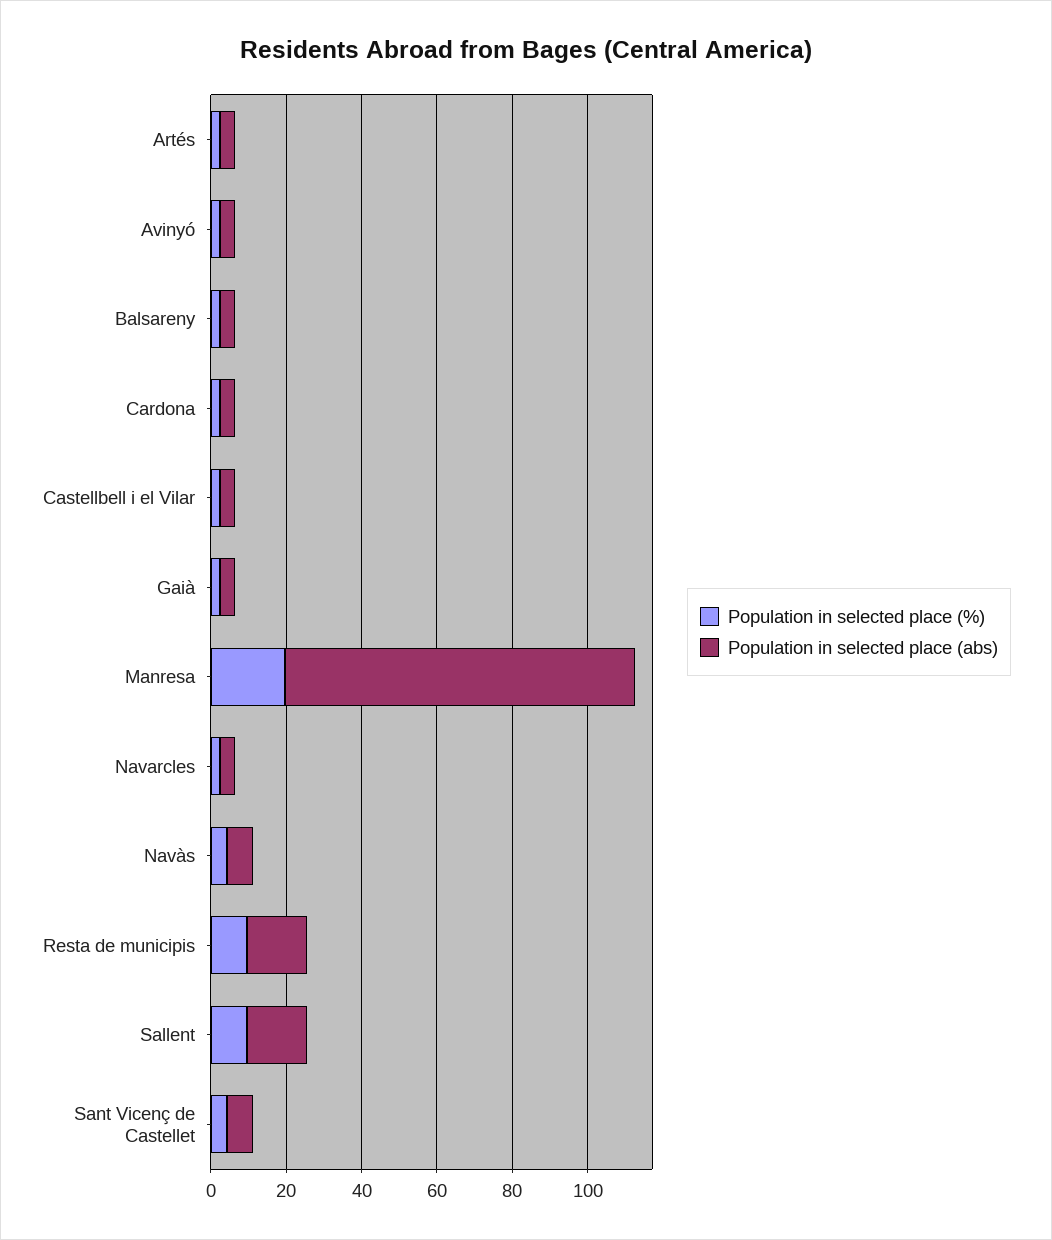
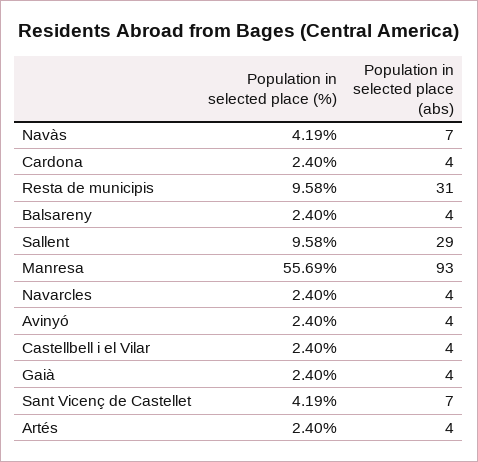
  {
    "Population in selected place (%)": {
      "Artés": 2.4,
      "Avinyó": 2.4,
      "Balsareny": 2.4,
      "Cardona": 2.4,
      "Castellbell i el Vilar": 2.4,
      "Gaià": 2.4,
-     "Manresa": 20,
+     "Manresa": 55.69,
      "Navarcles": 2.4,
      "Navàs": 4.19,
      "Resta de municipis": 9.58,
      "Sallent": 9.58,
      "Sant Vicenç de Castellet": 4.19
    },
    "Population in selected place (abs)": {
      "Artés": 4,
      "Avinyó": 4,
      "Balsareny": 4,
      "Cardona": 4,
      "Castellbell i el Vilar": 4,
      "Gaià": 4,
      "Manresa": 93,
      "Navarcles": 4,
      "Navàs": 7,
-     "Resta de municipis": 15,
+     "Resta de municipis": 31,
-     "Sallent": 15,
+     "Sallent": 29,
      "Sant Vicenç de Castellet": 7
    }
  }

